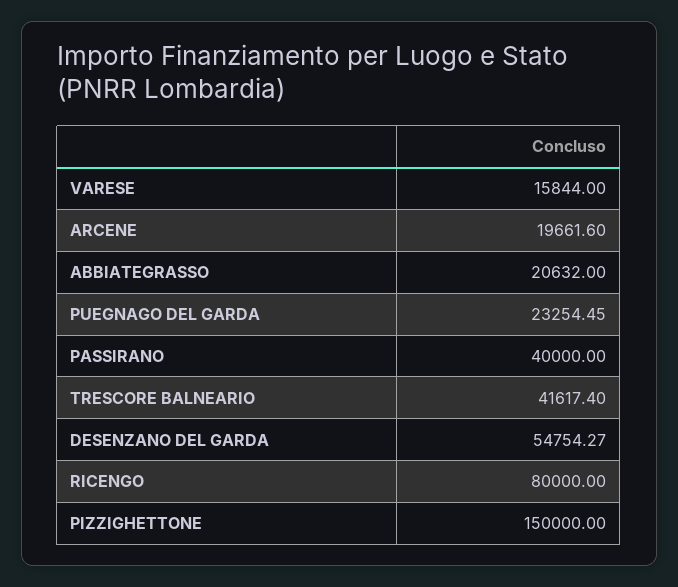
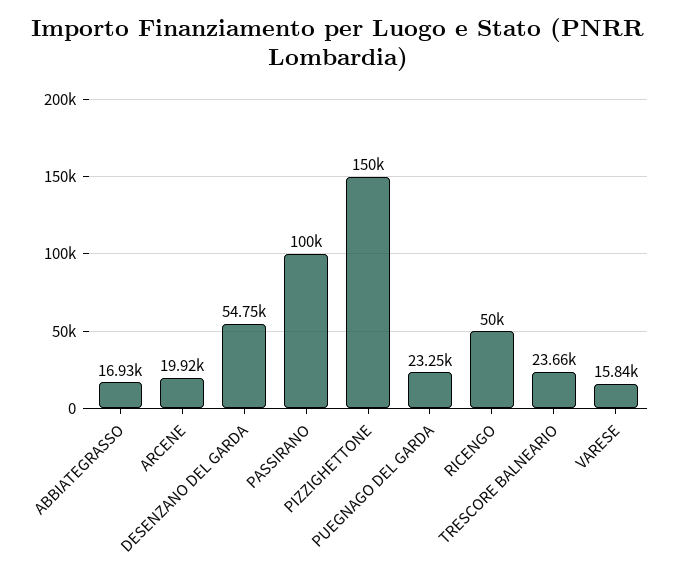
  {
    "VARESE": 15844,
-   "ARCENE": 19661.6,
+   "ARCENE": 19920,
-   "ABBIATEGRASSO": 20632,
+   "ABBIATEGRASSO": 16930,
    "PUEGNAGO DEL GARDA": 23254.45,
-   "PASSIRANO": 40000,
+   "PASSIRANO": 100000,
-   "TRESCORE BALNEARIO": 41617.4,
+   "TRESCORE BALNEARIO": 23660,
    "DESENZANO DEL GARDA": 54754.27,
-   "RICENGO": 80000,
+   "RICENGO": 50000,
    "PIZZIGHETTONE": 150000
  }

